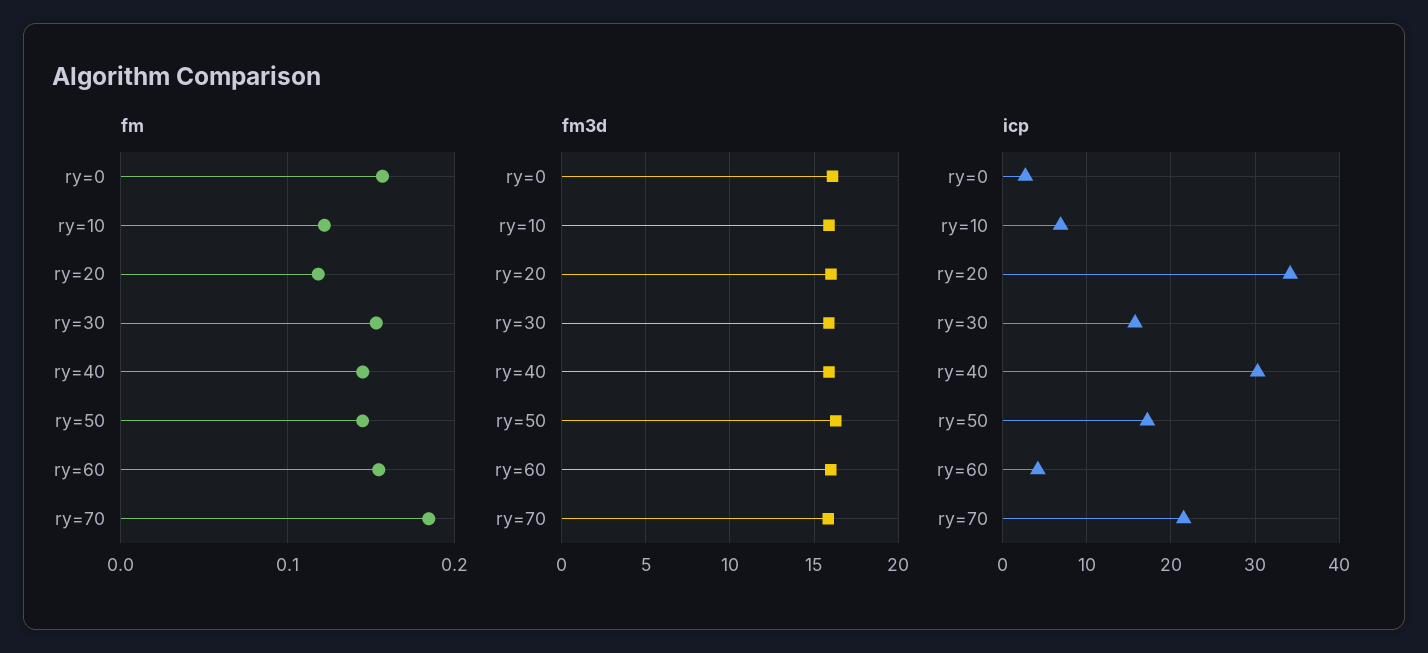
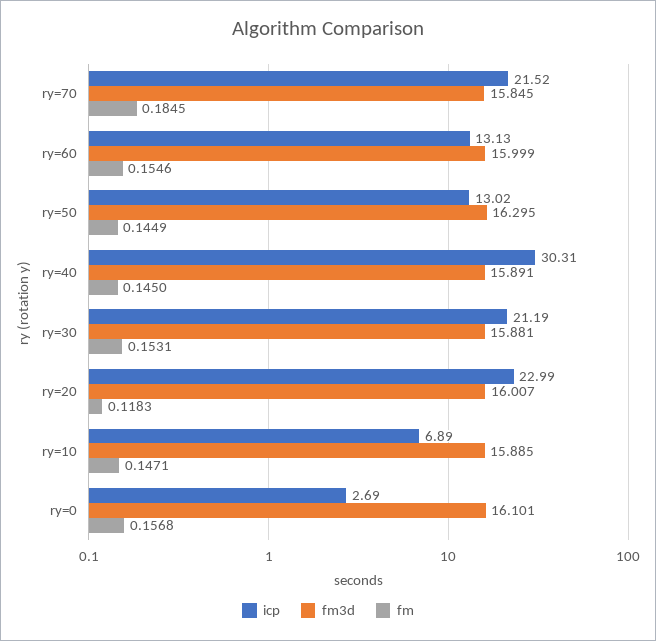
  {
    "fm": {
      "ry=0": 0.1568,
-     "ry=10": 0.12,
+     "ry=10": 0.1471,
      "ry=20": 0.1183,
      "ry=30": 0.1531,
      "ry=40": 0.145,
      "ry=50": 0.1449,
      "ry=60": 0.1546,
      "ry=70": 0.1845
    },
    "fm3d": {
      "ry=0": 16.101,
      "ry=10": 15.885,
      "ry=20": 16.007,
      "ry=30": 15.881,
      "ry=40": 15.891,
      "ry=50": 16.295,
      "ry=60": 15.999,
      "ry=70": 15.845
    },
    "icp": {
      "ry=0": 2.69,
      "ry=10": 6.89,
-     "ry=20": 34,
+     "ry=20": 22.99,
-     "ry=30": 16,
+     "ry=30": 21.19,
      "ry=40": 30.31,
-     "ry=50": 17,
+     "ry=50": 13.02,
-     "ry=60": 4,
+     "ry=60": 13.13,
      "ry=70": 21.52
    }
  }

